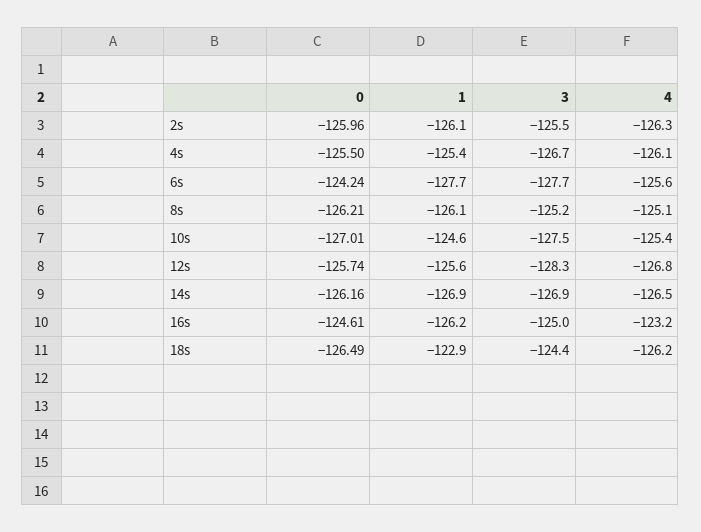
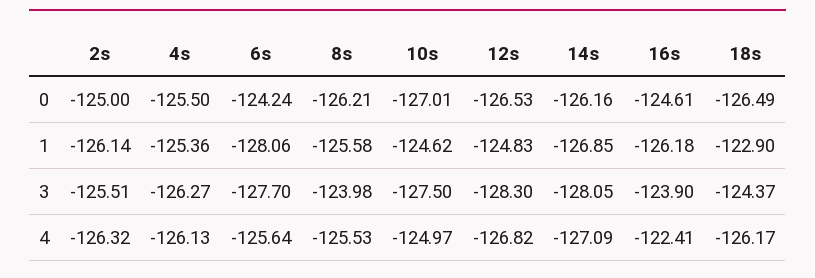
  {
    "0": {
-     "2s": -125.96,
+     "2s": -125,
      "4s": -125.5,
      "6s": -124.24,
      "8s": -126.21,
      "10s": -127.01,
-     "12s": -125.74,
+     "12s": -126.53,
      "14s": -126.16,
      "16s": -124.61,
      "18s": -126.49
    },
    "1": {
      "2s": -126.14,
      "4s": -125.36,
-     "6s": -127.7,
+     "6s": -128.06,
-     "8s": -126.1,
+     "8s": -125.58,
      "10s": -124.62,
-     "12s": -125.6,
+     "12s": -124.83,
      "14s": -126.85,
      "16s": -126.18,
      "18s": -122.9
    },
    "3": {
      "2s": -125.51,
-     "4s": -126.7,
+     "4s": -126.27,
      "6s": -127.7,
-     "8s": -125.2,
+     "8s": -123.98,
      "10s": -127.5,
      "12s": -128.3,
-     "14s": -126.9,
+     "14s": -128.05,
-     "16s": -125,
+     "16s": -123.9,
      "18s": -124.37
    },
    "4": {
      "2s": -126.32,
      "4s": -126.13,
      "6s": -125.64,
-     "8s": -125.1,
+     "8s": -125.53,
-     "10s": -125.4,
+     "10s": -124.97,
      "12s": -126.82,
-     "14s": -126.5,
+     "14s": -127.09,
-     "16s": -123.2,
+     "16s": -122.41,
      "18s": -126.17
    }
  }

